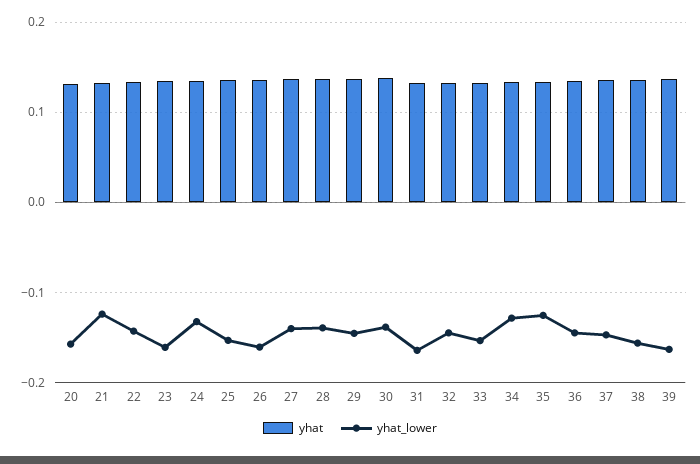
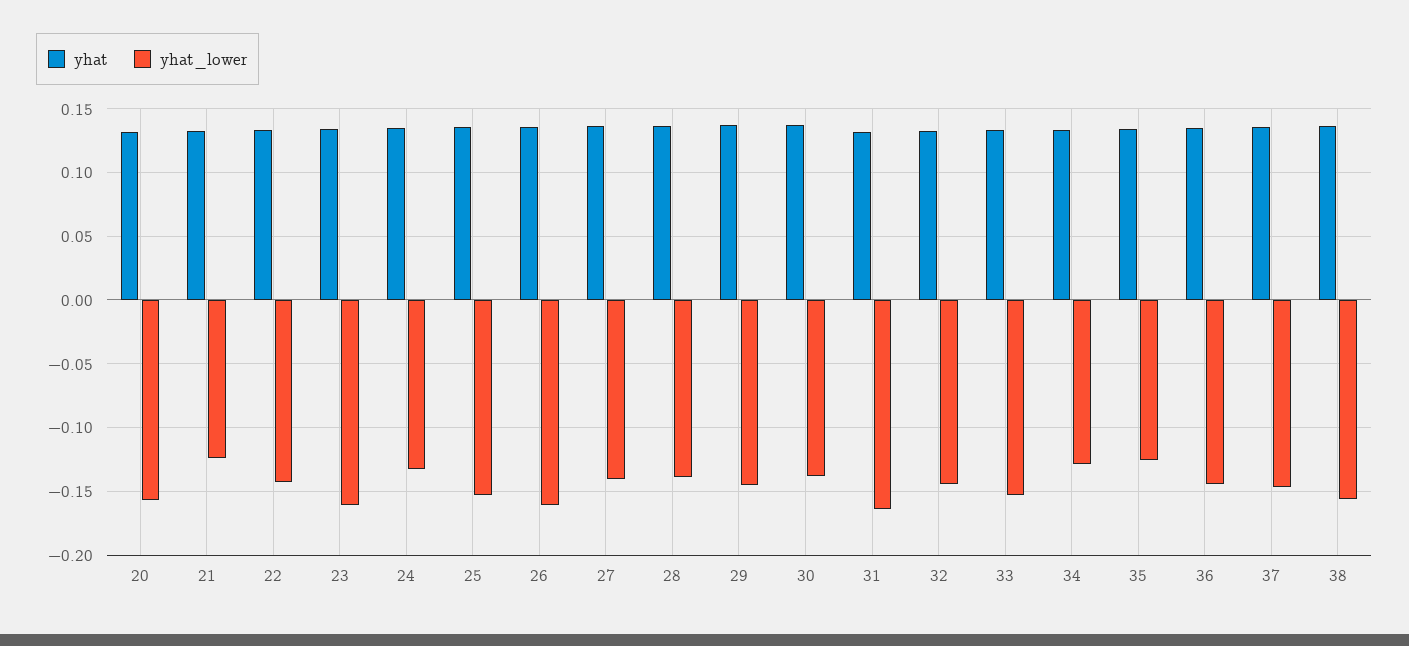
  {
    "yhat": {
      "20": 0.13,
      "21": 0.135,
      "22": 0.135,
      "23": 0.135,
      "24": 0.135,
      "25": 0.135,
      "26": 0.135,
      "27": 0.135,
      "28": 0.135,
      "29": 0.135,
      "30": 0.14,
      "31": 0.13,
      "32": 0.13,
      "33": 0.135,
      "34": 0.135,
      "35": 0.135,
      "36": 0.135,
      "37": 0.135,
-     "38": 0.135,
+     "38": 0.135
-     "39": 0.14
    },
    "yhat_lower": {
      "20": -0.155,
      "21": -0.125,
      "22": -0.145,
      "23": -0.16,
      "24": -0.13,
      "25": -0.155,
      "26": -0.16,
      "27": -0.14,
      "28": -0.14,
      "29": -0.145,
      "30": -0.14,
      "31": -0.165,
      "32": -0.145,
      "33": -0.155,
      "34": -0.13,
      "35": -0.125,
      "36": -0.145,
      "37": -0.145,
-     "38": -0.155,
+     "38": -0.155
-     "39": -0.16
    }
  }

